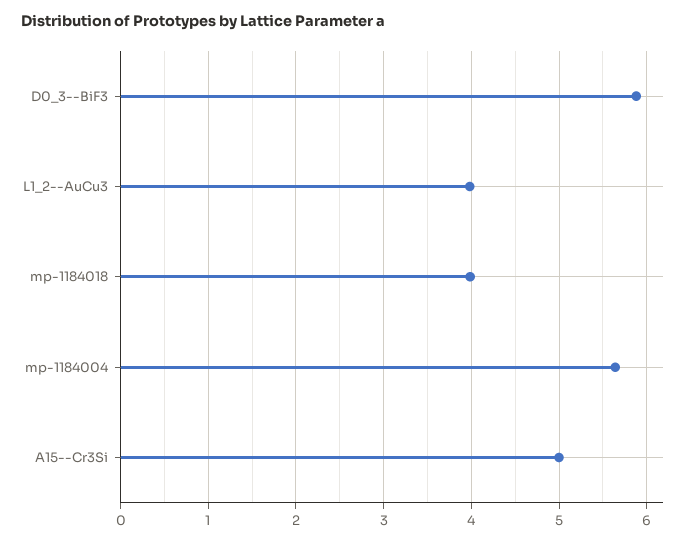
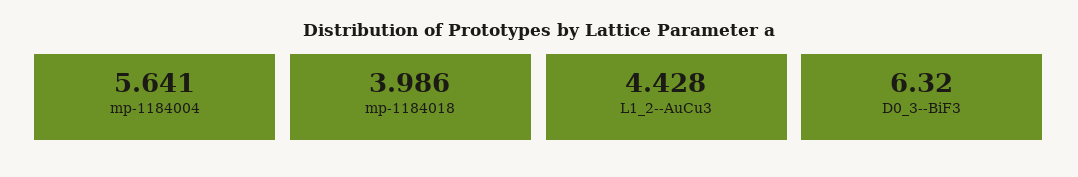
  {
-   "D0_3--BiF3": 5.9,
+   "D0_3--BiF3": 6.32,
-   "L1_2--AuCu3": 4,
+   "L1_2--AuCu3": 4.428,
    "mp-1184018": 3.986,
-   "mp-1184004": 5.641,
+   "mp-1184004": 5.641
-   "A15--Cr3Si": 5
  }

